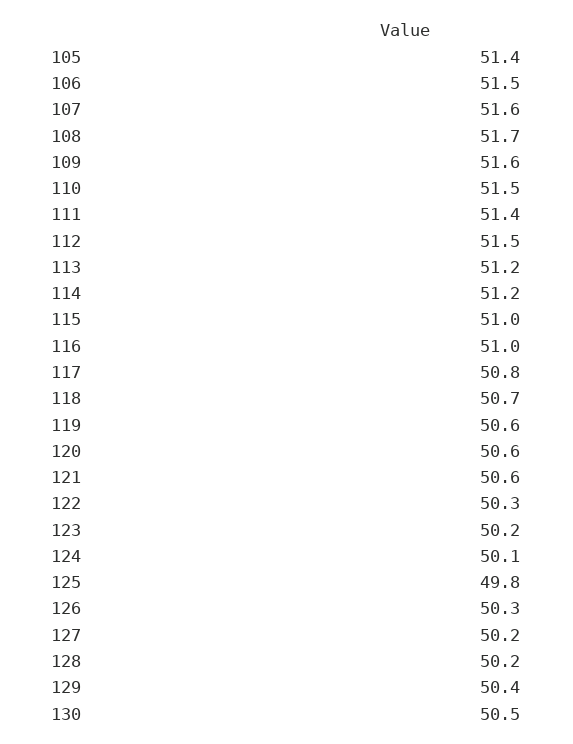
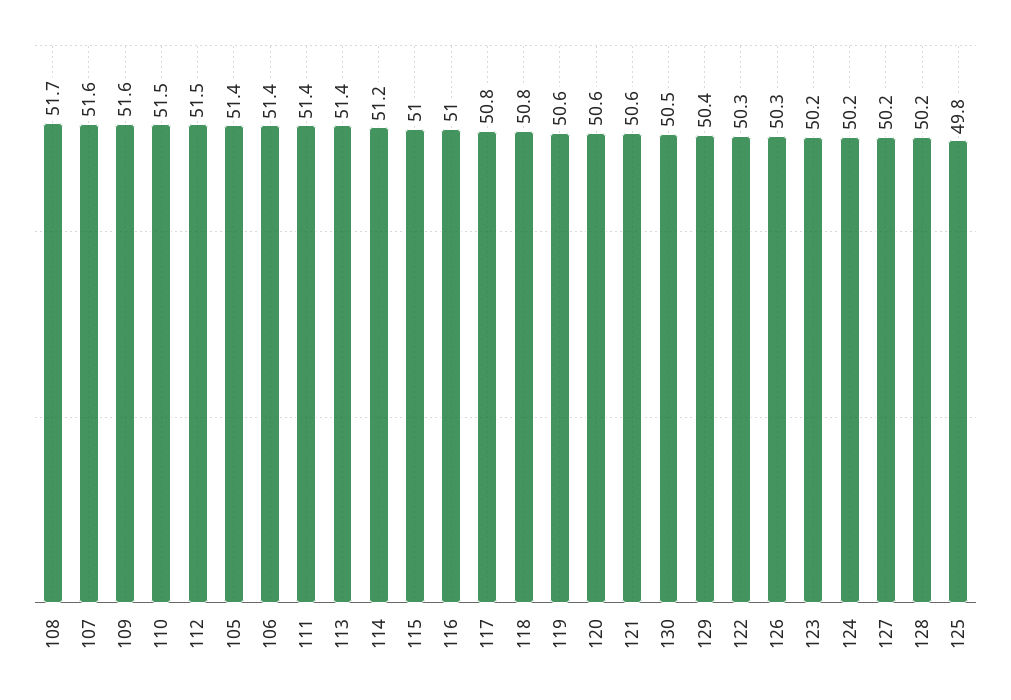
  {
    "105": 51.4,
-   "106": 51.5,
+   "106": 51.4,
    "107": 51.6,
    "108": 51.7,
    "109": 51.6,
    "110": 51.5,
    "111": 51.4,
    "112": 51.5,
-   "113": 51.2,
+   "113": 51.4,
    "114": 51.2,
    "115": 51,
    "116": 51,
    "117": 50.8,
-   "118": 50.7,
+   "118": 50.8,
    "119": 50.6,
    "120": 50.6,
    "121": 50.6,
    "122": 50.3,
    "123": 50.2,
-   "124": 50.1,
+   "124": 50.2,
    "125": 49.8,
    "126": 50.3,
    "127": 50.2,
    "128": 50.2,
    "129": 50.4,
    "130": 50.5
  }

